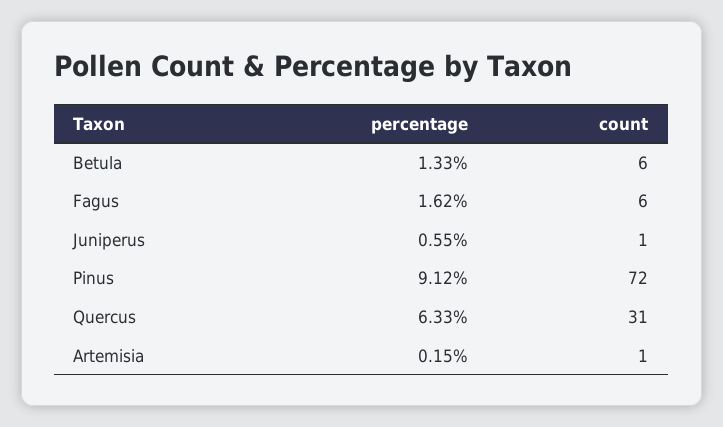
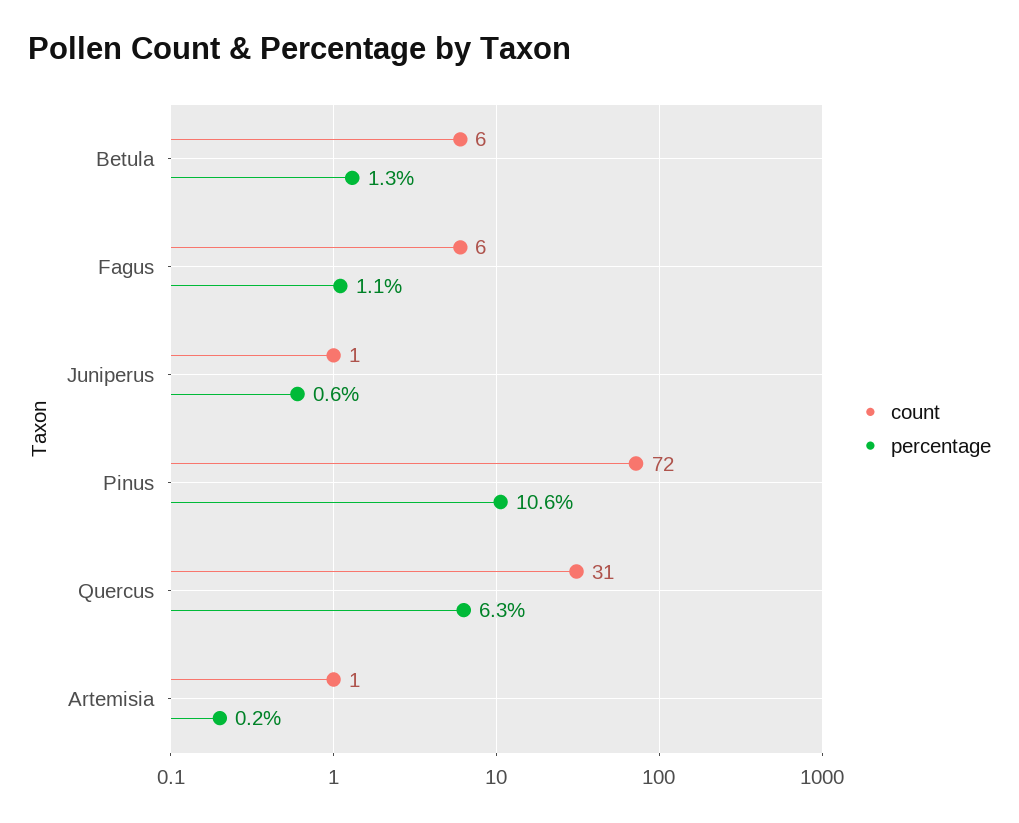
  {
    "percentage": {
      "Betula": 1.33,
-     "Fagus": 1.62,
+     "Fagus": 1.1,
      "Juniperus": 0.55,
-     "Pinus": 9.12,
+     "Pinus": 10.6,
      "Quercus": 6.33,
      "Artemisia": 0.15
    },
    "count": {
      "Betula": 6,
      "Fagus": 6,
      "Juniperus": 1,
      "Pinus": 72,
      "Quercus": 31,
      "Artemisia": 1
    }
  }

